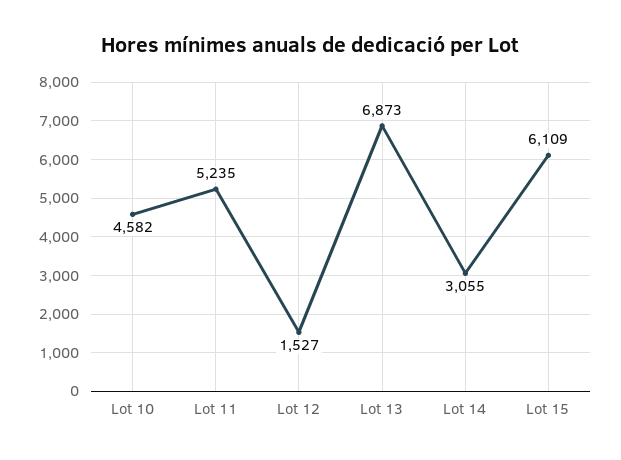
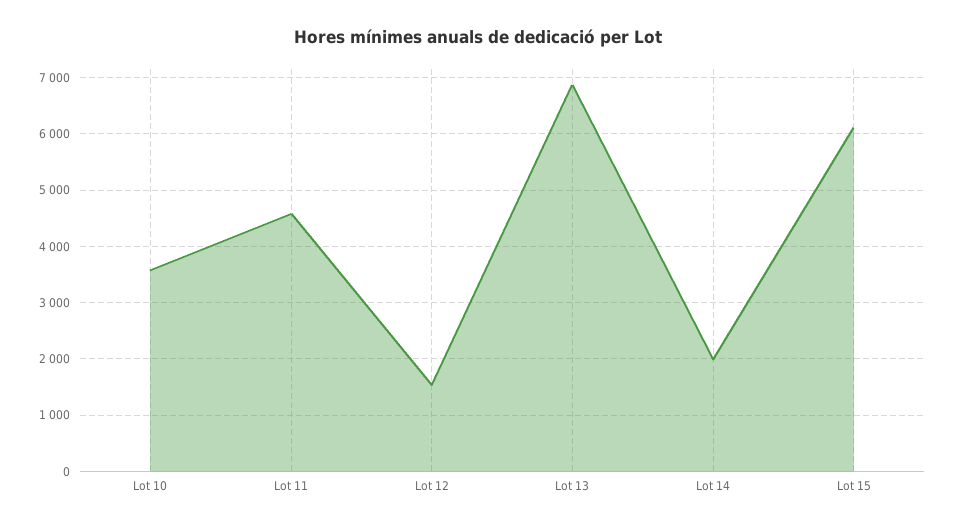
  {
-   "Lot 10": 4582,
+   "Lot 10": 3600,
-   "Lot 11": 5235,
+   "Lot 11": 4600,
    "Lot 12": 1527,
    "Lot 13": 6873,
-   "Lot 14": 3055,
+   "Lot 14": 2000,
    "Lot 15": 6109
  }

